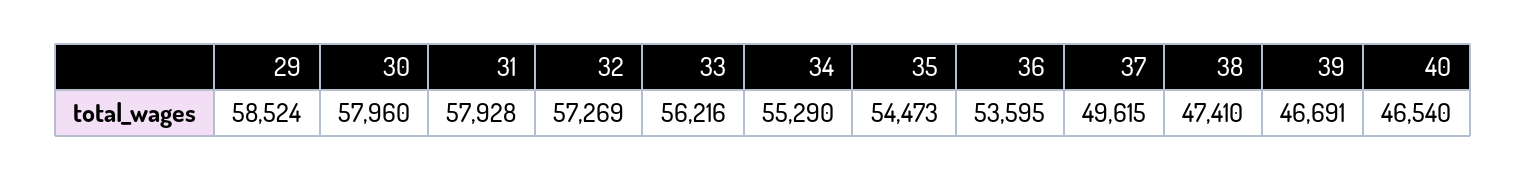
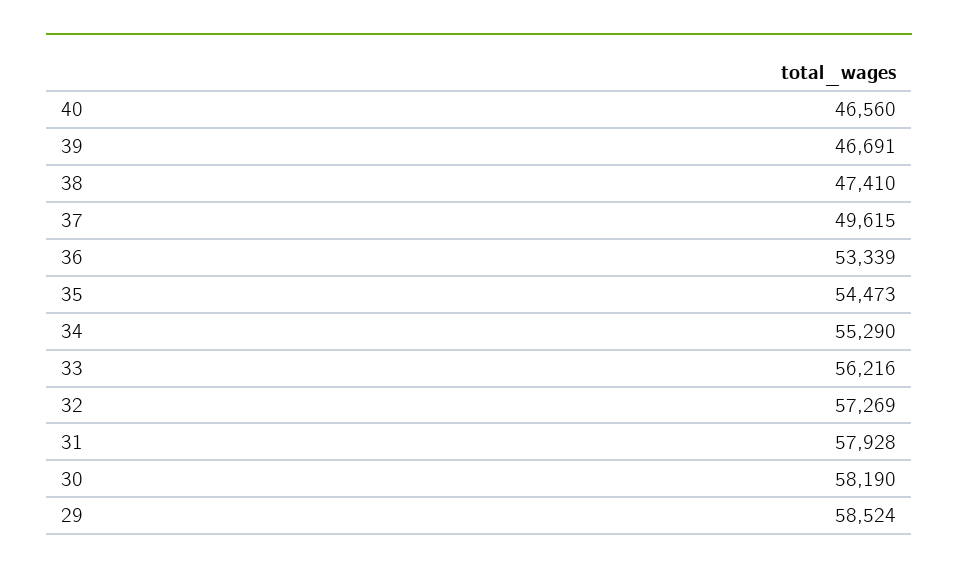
  {
    "29": 58524,
-   "30": 57960,
+   "30": 58190,
    "31": 57928,
    "32": 57269,
    "33": 56216,
    "34": 55290,
    "35": 54473,
-   "36": 53595,
+   "36": 53339,
    "37": 49615,
    "38": 47410,
    "39": 46691,
-   "40": 46540
+   "40": 46560
  }

